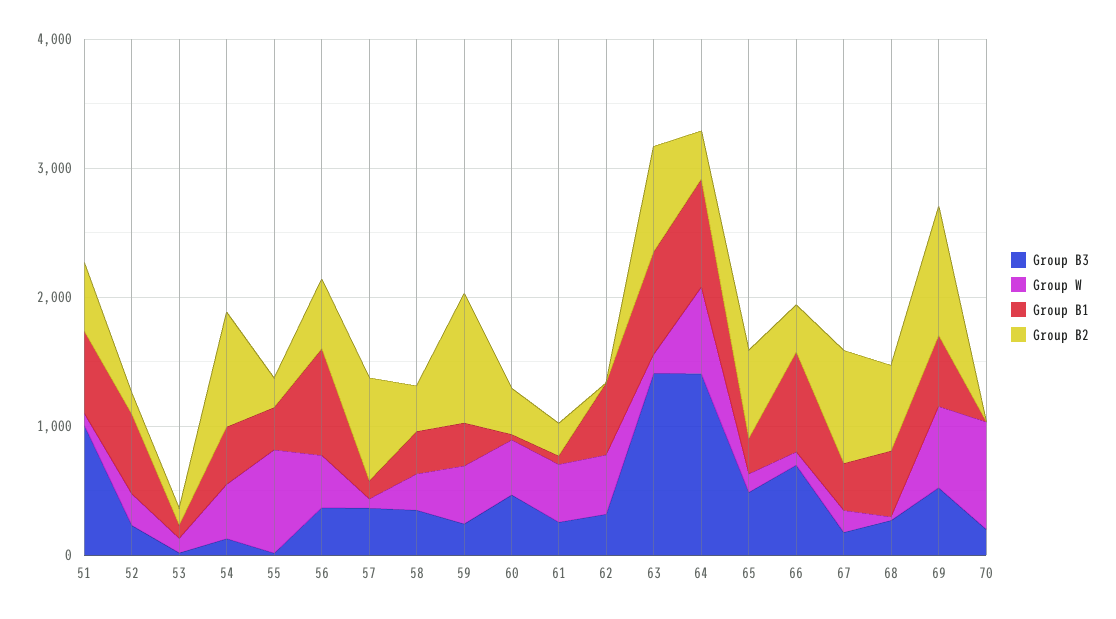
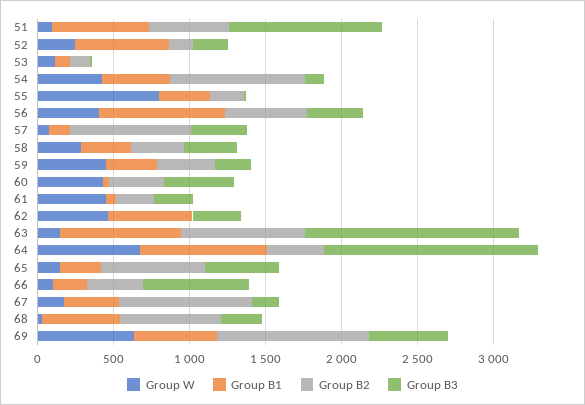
  {
    "Group B3": {
      "51": 1000,
      "52": 200,
      "53": 0,
      "54": 100,
      "55": 0,
      "56": 400,
      "57": 400,
      "58": 300,
      "59": 200,
      "60": 500,
      "61": 300,
      "62": 300,
      "63": 1400,
      "64": 1400,
      "65": 500,
      "66": 700,
      "67": 200,
      "68": 300,
-     "69": 500,
+     "69": 500
-     "70": 200
    },
    "Group W": {
      "51": 100,
      "52": 200,
      "53": 100,
      "54": 400,
      "55": 800,
      "56": 400,
      "57": 100,
      "58": 300,
      "59": 500,
      "60": 400,
      "61": 400,
      "62": 500,
      "63": 100,
      "64": 700,
      "65": 100,
      "66": 100,
      "67": 200,
      "68": 0,
-     "69": 600,
+     "69": 600
-     "70": 800
    },
    "Group B1": {
      "51": 600,
      "52": 600,
      "53": 100,
      "54": 400,
      "55": 300,
      "56": 800,
      "57": 100,
      "58": 300,
      "59": 300,
      "60": 0,
      "61": 100,
      "62": 600,
      "63": 800,
      "64": 800,
      "65": 300,
-     "66": 800,
+     "66": 200,
      "67": 400,
      "68": 500,
-     "69": 500,
+     "69": 500
-     "70": 0
    },
    "Group B2": {
      "51": 500,
      "52": 200,
      "53": 100,
      "54": 900,
      "55": 200,
      "56": 500,
      "57": 800,
      "58": 400,
-     "59": 1000,
+     "59": 400,
      "60": 400,
      "61": 300,
      "62": 0,
      "63": 800,
      "64": 400,
      "65": 700,
      "66": 400,
      "67": 900,
      "68": 700,
-     "69": 1000,
+     "69": 1000
-     "70": 0
    }
  }

